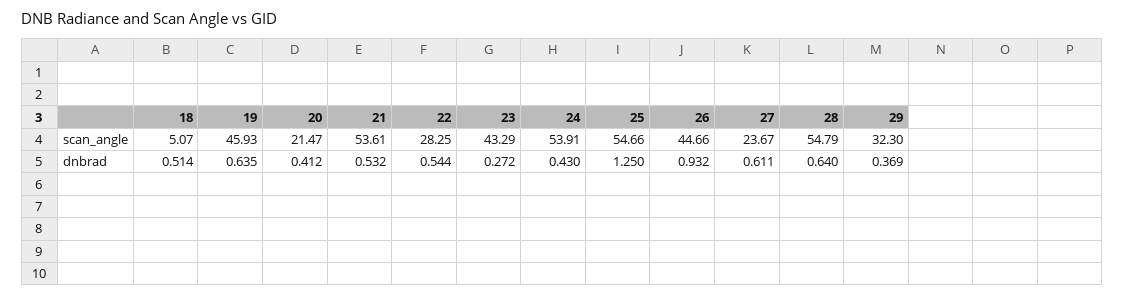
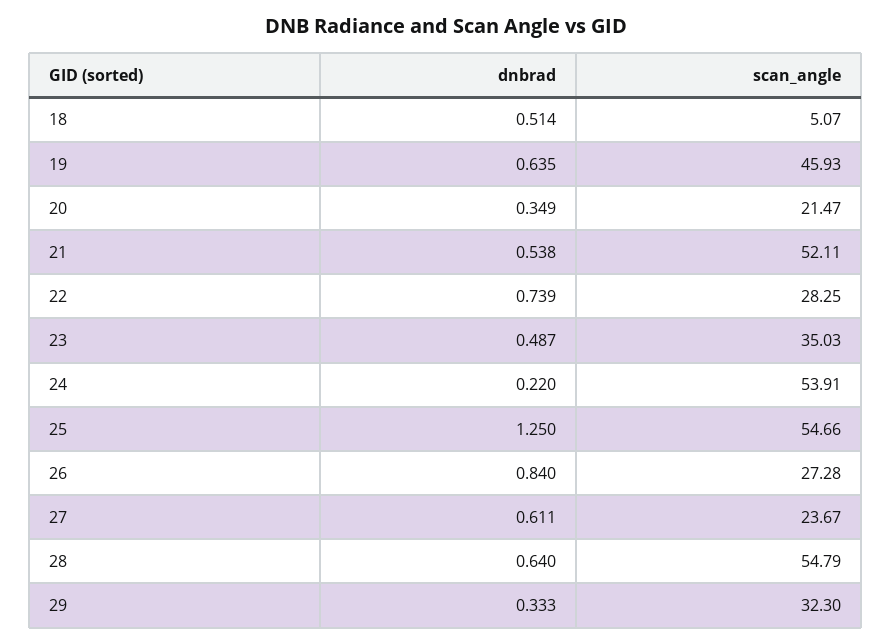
  {
    "18": {
      "scan_angle": 5.07,
      "dnbrad": 0.514
    },
    "19": {
      "scan_angle": 45.93,
      "dnbrad": 0.635
    },
    "20": {
      "scan_angle": 21.47,
-     "dnbrad": 0.412
+     "dnbrad": 0.349
    },
    "21": {
-     "scan_angle": 53.61,
+     "scan_angle": 52.11,
-     "dnbrad": 0.532
+     "dnbrad": 0.538
    },
    "22": {
      "scan_angle": 28.25,
-     "dnbrad": 0.544
+     "dnbrad": 0.739
    },
    "23": {
-     "scan_angle": 43.29,
+     "scan_angle": 35.03,
-     "dnbrad": 0.272
+     "dnbrad": 0.487
    },
    "24": {
      "scan_angle": 53.91,
-     "dnbrad": 0.43
+     "dnbrad": 0.22
    },
    "25": {
      "scan_angle": 54.66,
      "dnbrad": 1.25
    },
    "26": {
-     "scan_angle": 44.66,
+     "scan_angle": 27.28,
-     "dnbrad": 0.932
+     "dnbrad": 0.84
    },
    "27": {
      "scan_angle": 23.67,
      "dnbrad": 0.611
    },
    "28": {
      "scan_angle": 54.79,
      "dnbrad": 0.64
    },
    "29": {
      "scan_angle": 32.3,
-     "dnbrad": 0.369
+     "dnbrad": 0.333
    }
  }

